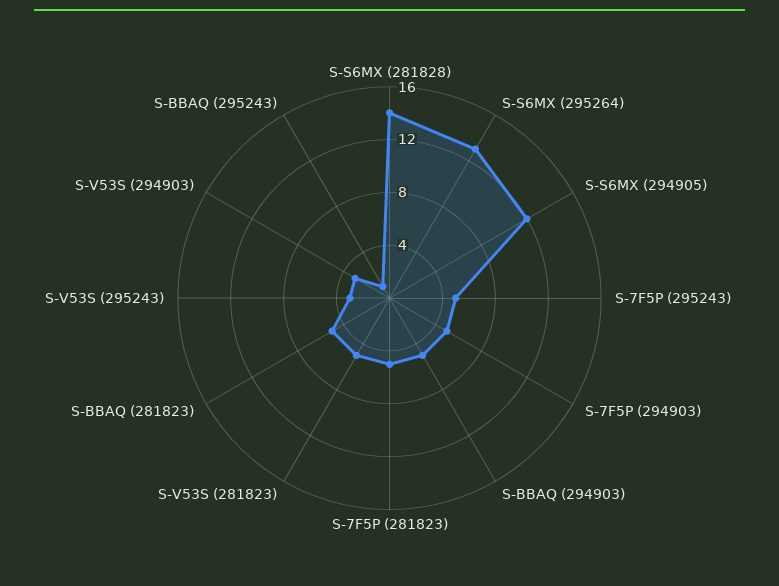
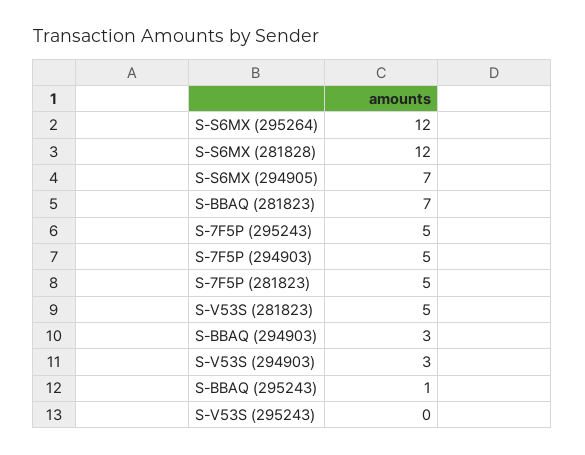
  {
-   "S-S6MX (281828)": 14,
+   "S-S6MX (281828)": 12,
-   "S-S6MX (295264)": 13,
+   "S-S6MX (295264)": 12,
-   "S-S6MX (294905)": 12,
+   "S-S6MX (294905)": 7,
    "S-7F5P (295243)": 5,
    "S-7F5P (294903)": 5,
-   "S-BBAQ (294903)": 5,
+   "S-BBAQ (294903)": 3,
    "S-7F5P (281823)": 5,
    "S-V53S (281823)": 5,
-   "S-BBAQ (281823)": 5,
+   "S-BBAQ (281823)": 7,
-   "S-V53S (295243)": 3,
+   "S-V53S (295243)": 0,
    "S-V53S (294903)": 3,
    "S-BBAQ (295243)": 1
  }

